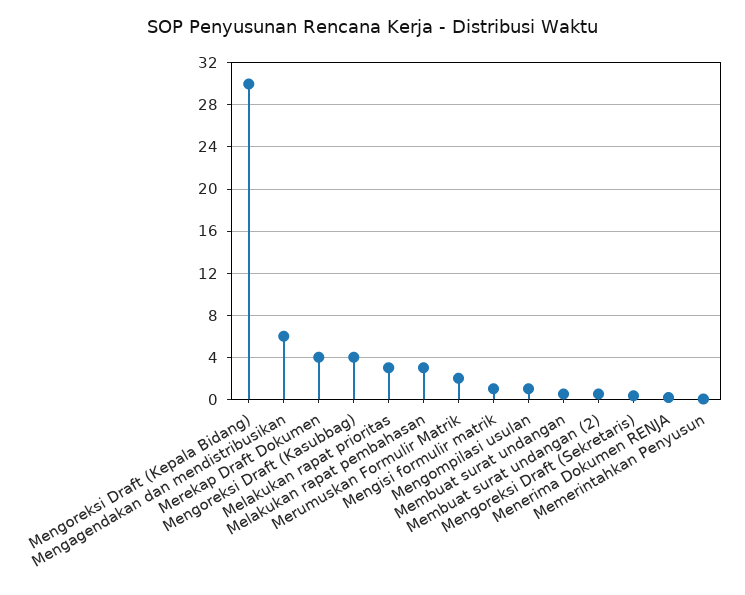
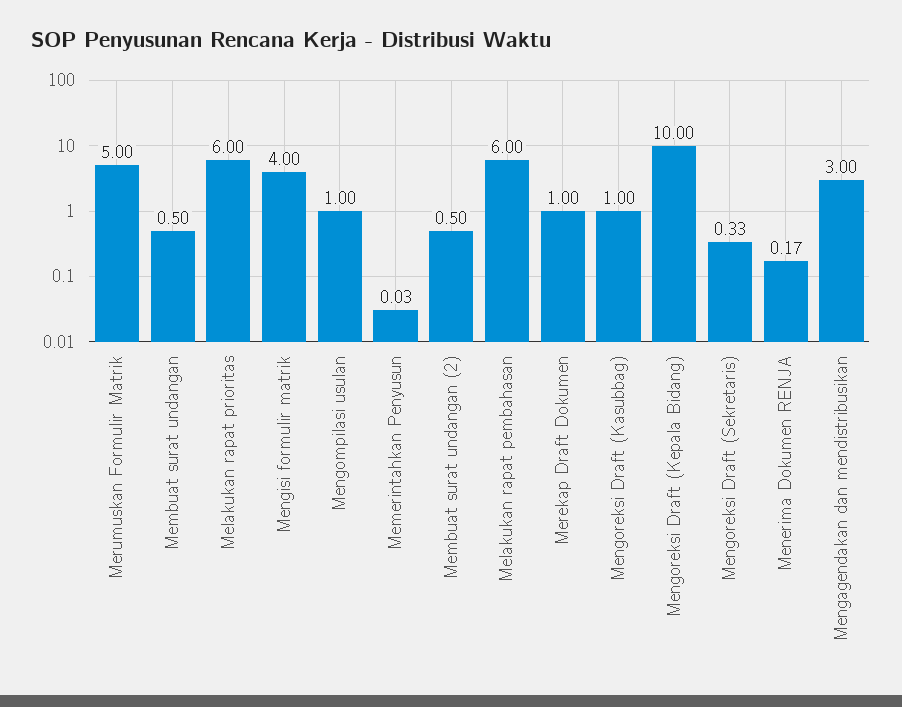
  {
-   "Mengoreksi Draft (Kepala Bidang)": 30,
+   "Mengoreksi Draft (Kepala Bidang)": 10,
-   "Mengagendakan dan mendistribusikan": 6,
+   "Mengagendakan dan mendistribusikan": 3,
-   "Merekap Draft Dokumen": 4,
+   "Merekap Draft Dokumen": 1,
-   "Mengoreksi Draft (Kasubbag)": 4,
+   "Mengoreksi Draft (Kasubbag)": 1,
-   "Melakukan rapat prioritas": 3,
+   "Melakukan rapat prioritas": 6,
-   "Melakukan rapat pembahasan": 3,
+   "Melakukan rapat pembahasan": 6,
-   "Merumuskan Formulir Matrik": 2,
+   "Merumuskan Formulir Matrik": 5,
-   "Mengisi formulir matrik": 1,
+   "Mengisi formulir matrik": 4,
    "Mengompilasi usulan": 1,
    "Membuat surat undangan": 0.5,
    "Membuat surat undangan (2)": 0.5,
    "Mengoreksi Draft (Sekretaris)": 0.33,
    "Menerima Dokumen RENJA": 0.17,
    "Memerintahkan Penyusun": 0.03
  }

